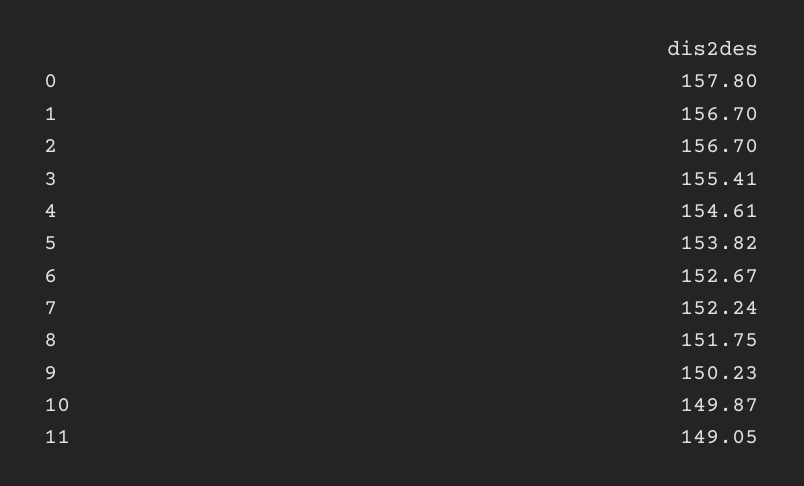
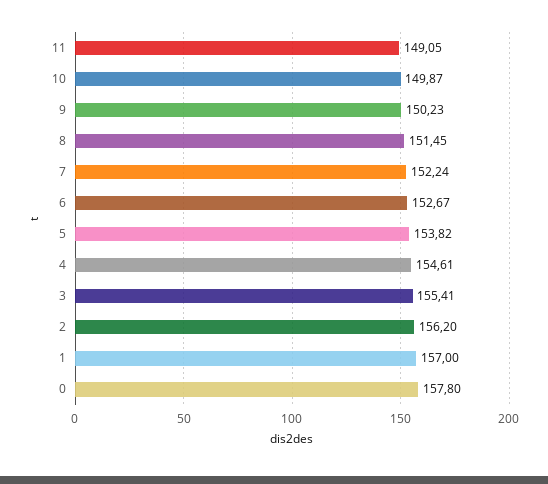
  {
    "0": 157.8,
-   "1": 156.7,
+   "1": 157,
-   "2": 156.7,
+   "2": 156.2,
    "3": 155.41,
    "4": 154.61,
    "5": 153.82,
    "6": 152.67,
    "7": 152.24,
-   "8": 151.75,
+   "8": 151.45,
    "9": 150.23,
    "10": 149.87,
    "11": 149.05
  }

